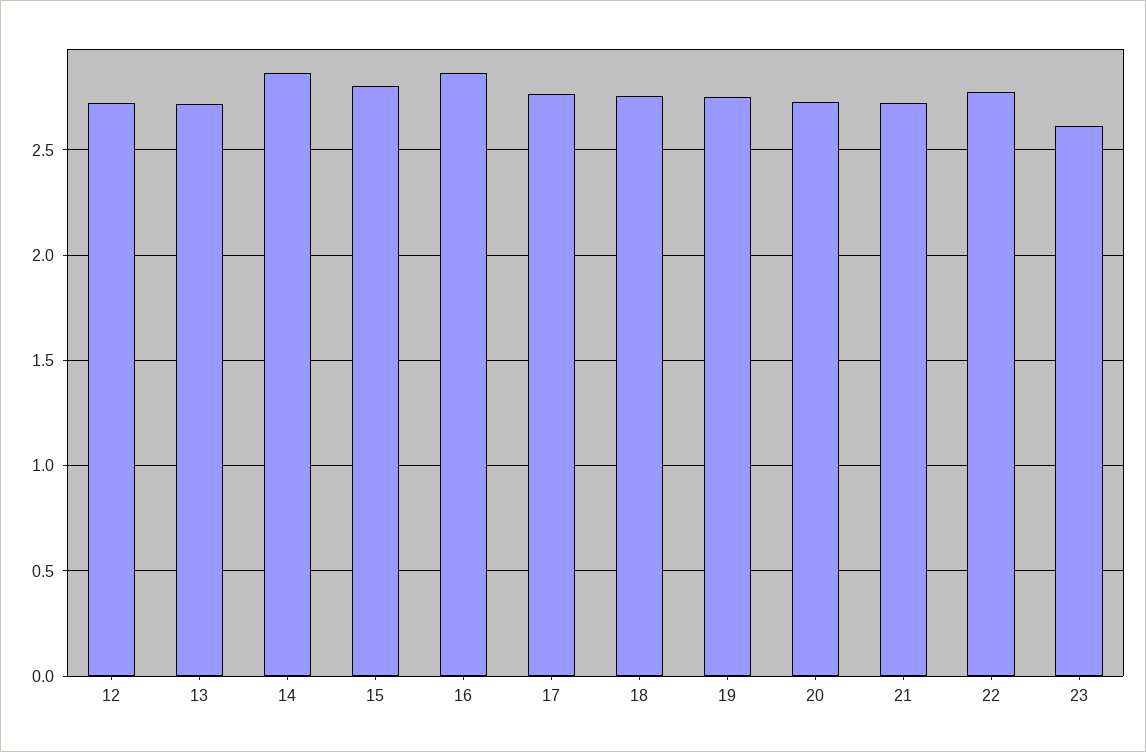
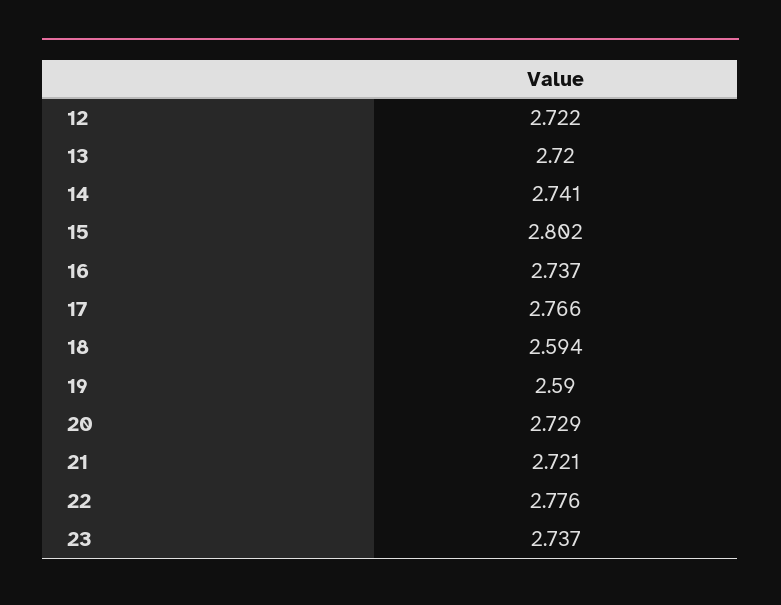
  {
    "12": 2.722,
    "13": 2.72,
-   "14": 2.85,
+   "14": 2.741,
    "15": 2.802,
-   "16": 2.85,
+   "16": 2.737,
    "17": 2.766,
-   "18": 2.75,
+   "18": 2.594,
-   "19": 2.75,
+   "19": 2.59,
    "20": 2.729,
    "21": 2.721,
    "22": 2.776,
-   "23": 2.6
+   "23": 2.737
  }

